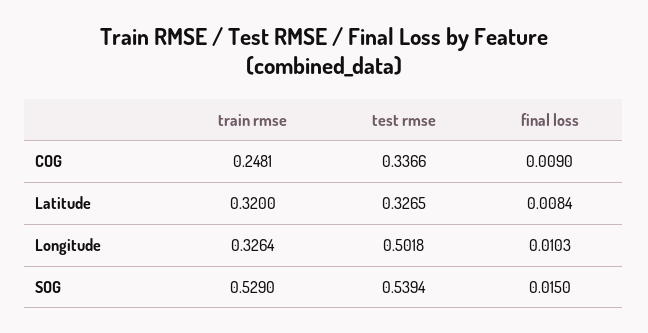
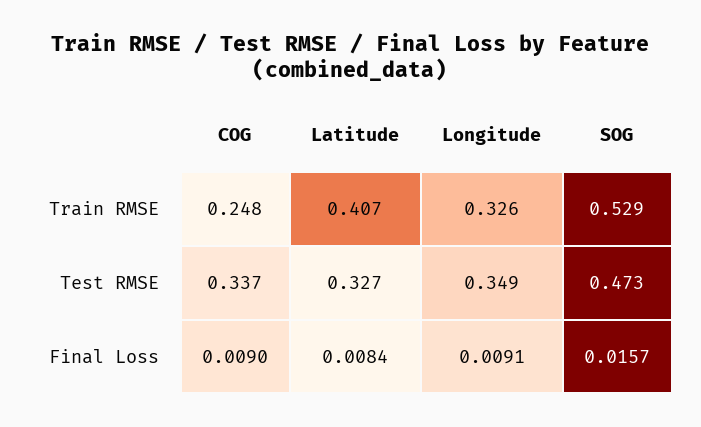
  {
    "train rmse": {
      "COG": 0.2481,
-     "Latitude": 0.32,
+     "Latitude": 0.407,
      "Longitude": 0.3264,
      "SOG": 0.529
    },
    "test rmse": {
      "COG": 0.3366,
      "Latitude": 0.3265,
-     "Longitude": 0.5018,
+     "Longitude": 0.349,
-     "SOG": 0.5394
+     "SOG": 0.473
    },
    "final loss": {
      "COG": 0.009,
      "Latitude": 0.0084,
-     "Longitude": 0.0103,
+     "Longitude": 0.0091,
-     "SOG": 0.015
+     "SOG": 0.0157
    }
  }

